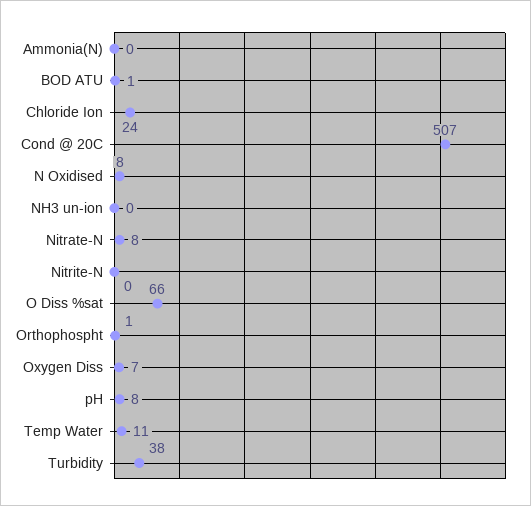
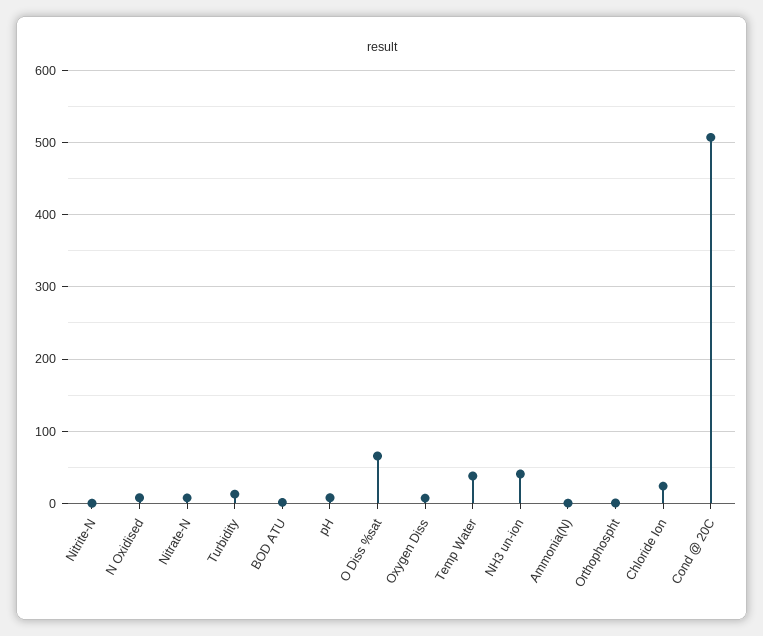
  {
    "Ammonia(N)": 0,
    "BOD ATU": 1,
    "Chloride Ion": 24,
    "Cond @ 20C": 507,
    "N Oxidised": 8,
-   "NH3 un-ion": 0,
+   "NH3 un-ion": 40,
    "Nitrate-N": 8,
    "Nitrite-N": 0,
    "O Diss %sat": 66,
    "Orthophospht": 1,
    "Oxygen Diss": 7,
    "pH": 8,
-   "Temp Water": 11,
+   "Temp Water": 40,
-   "Turbidity": 38
+   "Turbidity": 10
  }

